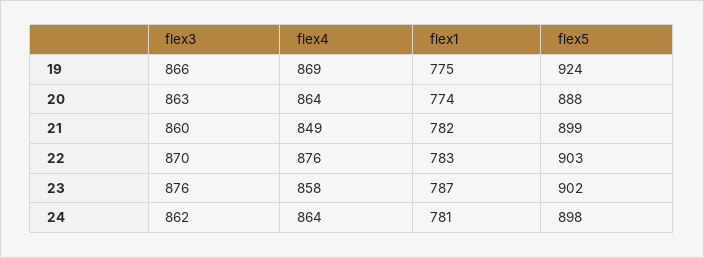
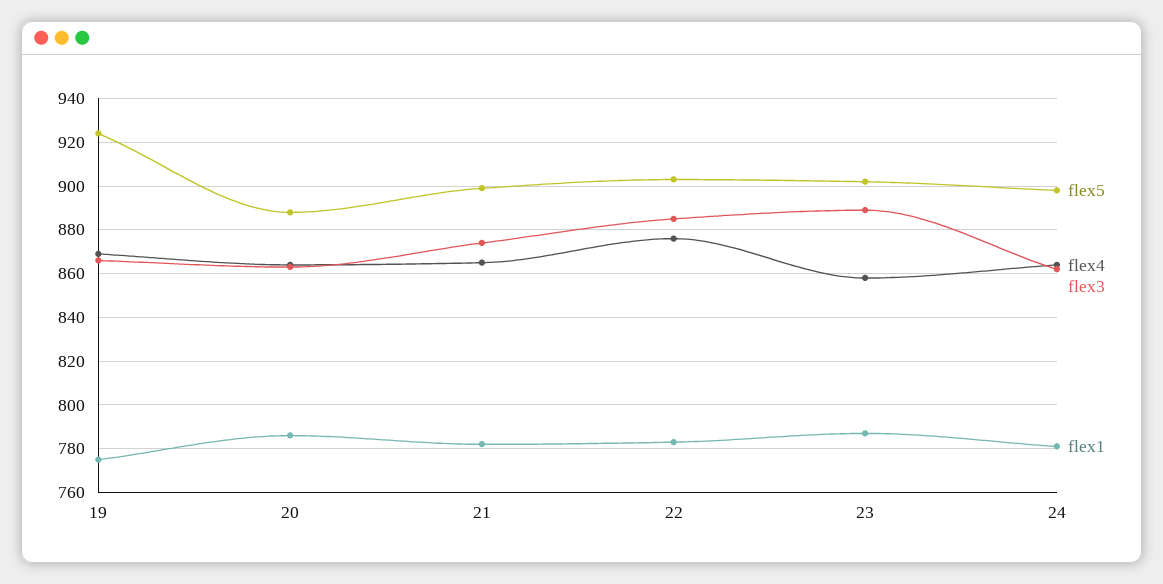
  {
    "flex3": {
      "19": 866,
      "20": 863,
-     "21": 860,
+     "21": 875,
-     "22": 870,
+     "22": 885,
-     "23": 876,
+     "23": 890,
      "24": 862
    },
    "flex4": {
      "19": 869,
      "20": 864,
-     "21": 849,
+     "21": 865,
      "22": 876,
      "23": 858,
      "24": 864
    },
    "flex1": {
      "19": 775,
-     "20": 774,
+     "20": 785,
      "21": 782,
      "22": 783,
      "23": 787,
      "24": 781
    },
    "flex5": {
      "19": 924,
      "20": 888,
      "21": 899,
      "22": 903,
      "23": 902,
      "24": 898
    }
  }

